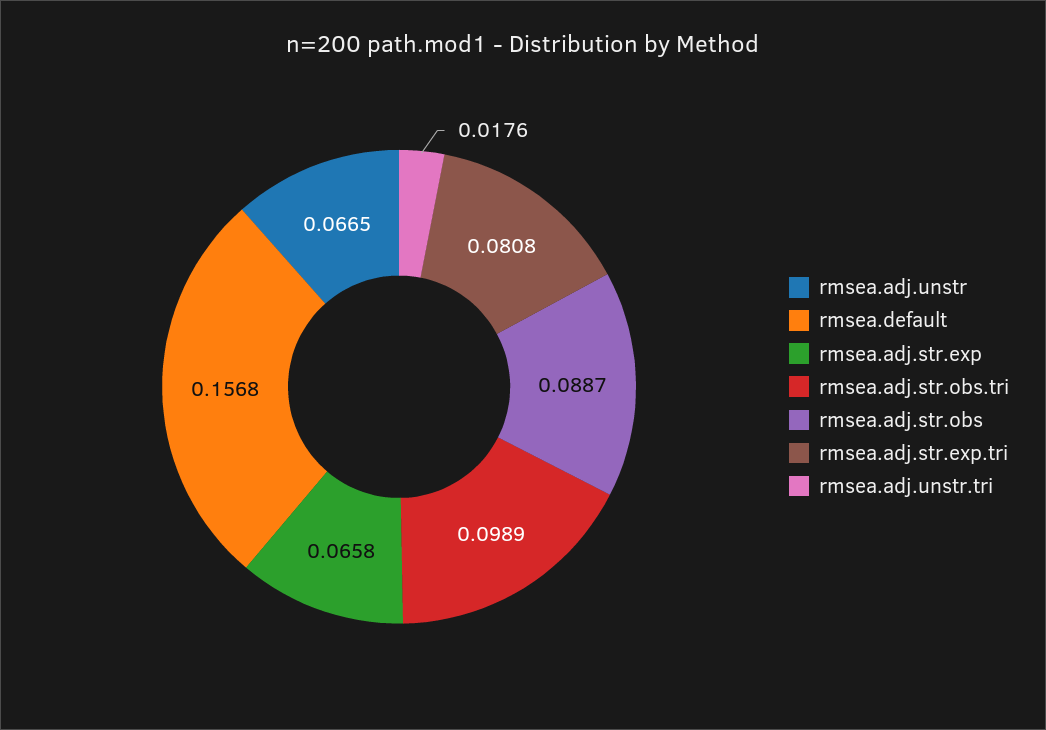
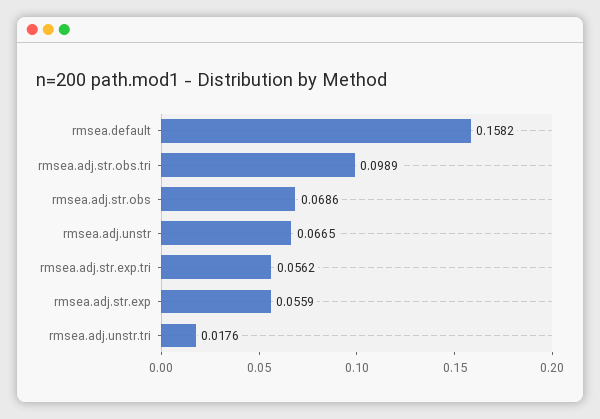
  {
    "rmsea.adj.unstr": 0.0665,
-   "rmsea.default": 0.1568,
+   "rmsea.default": 0.1582,
-   "rmsea.adj.str.exp": 0.0658,
+   "rmsea.adj.str.exp": 0.0559,
    "rmsea.adj.str.obs.tri": 0.0989,
-   "rmsea.adj.str.obs": 0.0887,
+   "rmsea.adj.str.obs": 0.0686,
-   "rmsea.adj.str.exp.tri": 0.0808,
+   "rmsea.adj.str.exp.tri": 0.0562,
    "rmsea.adj.unstr.tri": 0.0176
  }

